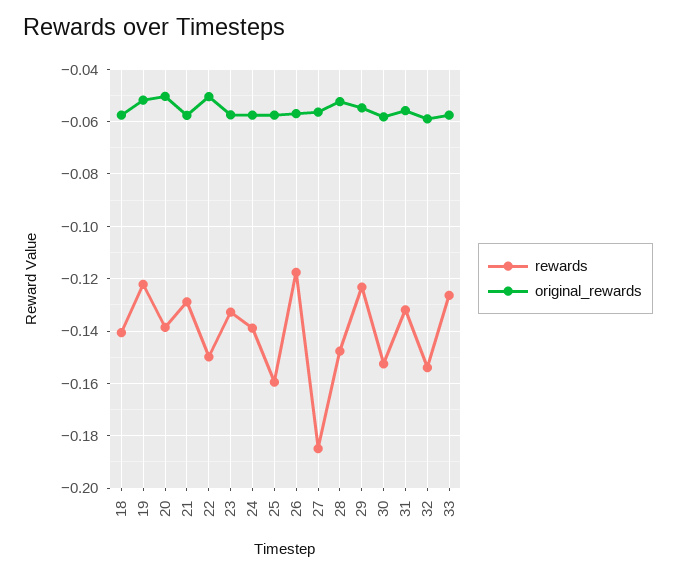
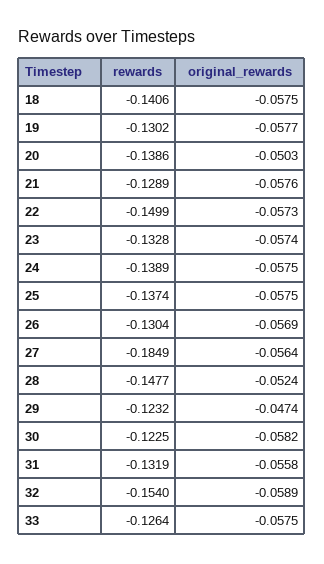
  {
    "rewards": {
      "18": -0.1406,
-     "19": -0.1225,
+     "19": -0.1302,
      "20": -0.1386,
      "21": -0.1289,
      "22": -0.1499,
      "23": -0.1328,
      "24": -0.1389,
-     "25": -0.16,
+     "25": -0.1374,
-     "26": -0.1175,
+     "26": -0.1304,
      "27": -0.1849,
      "28": -0.1477,
      "29": -0.1232,
-     "30": -0.1525,
+     "30": -0.1225,
      "31": -0.1319,
      "32": -0.154,
      "33": -0.1264
    },
    "original_rewards": {
      "18": -0.0575,
-     "19": -0.0525,
+     "19": -0.0577,
      "20": -0.0503,
      "21": -0.0576,
-     "22": -0.05,
+     "22": -0.0573,
      "23": -0.0574,
      "24": -0.0575,
      "25": -0.0575,
      "26": -0.0569,
      "27": -0.0564,
      "28": -0.0524,
-     "29": -0.055,
+     "29": -0.0474,
      "30": -0.0582,
      "31": -0.0558,
      "32": -0.0589,
      "33": -0.0575
    }
  }

